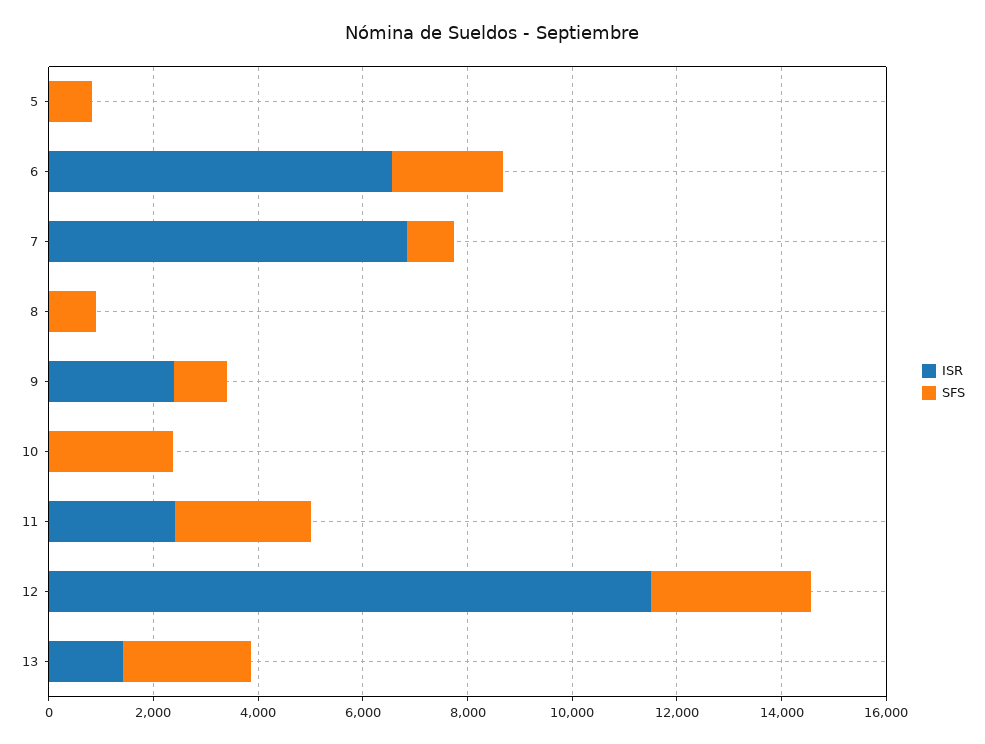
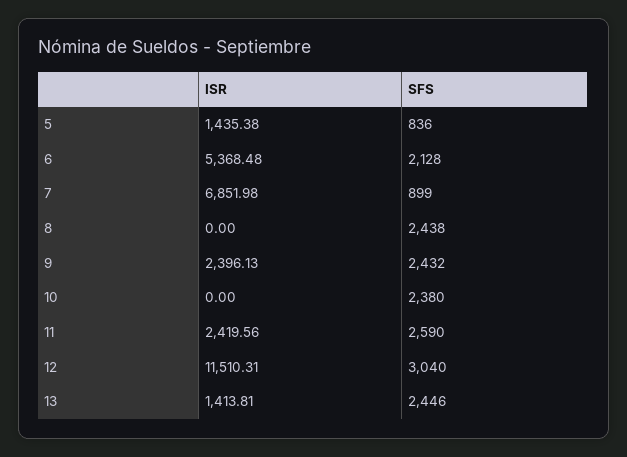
  {
    "ISR": {
-     "5": 0,
+     "5": 1435.38,
-     "6": 6500,
+     "6": 5368.48,
      "7": 6851.98,
      "8": 0,
      "9": 2396.13,
      "10": 0,
      "11": 2419.56,
      "12": 11510.31,
      "13": 1413.81
    },
    "SFS": {
      "5": 836,
      "6": 2128,
      "7": 899,
-     "8": 1000,
+     "8": 2438,
-     "9": 1000,
+     "9": 2432,
      "10": 2380,
      "11": 2590,
      "12": 3040,
      "13": 2446
    }
  }

